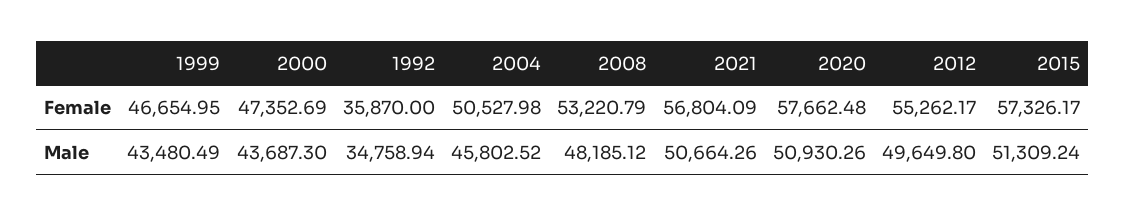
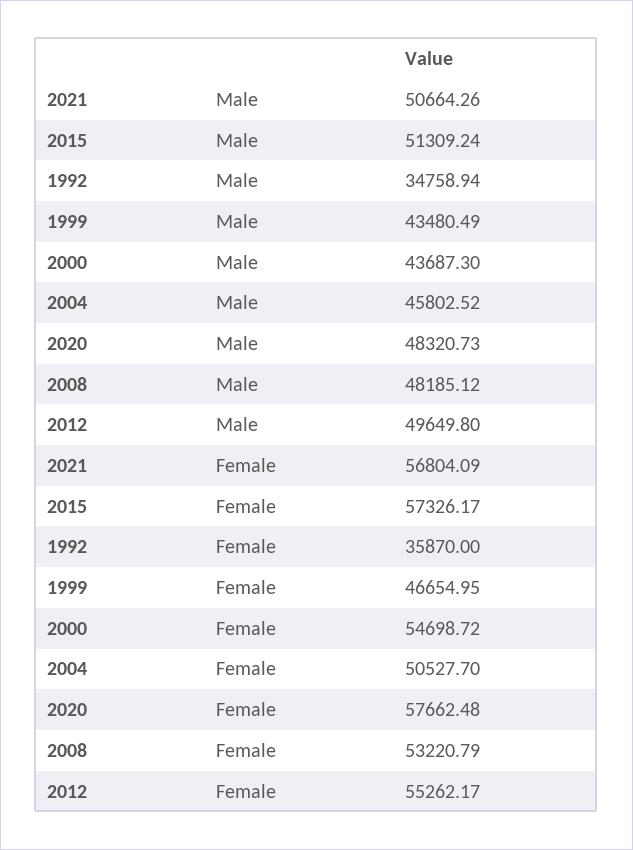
  {
    "1999": {
      "Female": 46654.95,
      "Male": 43480.49
    },
    "2000": {
-     "Female": 47352.69,
+     "Female": 54698.72,
      "Male": 43687.3
    },
    "1992": {
      "Female": 35870,
      "Male": 34758.94
    },
    "2004": {
-     "Female": 50527.98,
+     "Female": 50527.7,
      "Male": 45802.52
    },
    "2008": {
      "Female": 53220.79,
      "Male": 48185.12
    },
    "2021": {
      "Female": 56804.09,
      "Male": 50664.26
    },
    "2020": {
      "Female": 57662.48,
-     "Male": 50930.26
+     "Male": 48320.73
    },
    "2012": {
      "Female": 55262.17,
      "Male": 49649.8
    },
    "2015": {
      "Female": 57326.17,
      "Male": 51309.24
    }
  }

